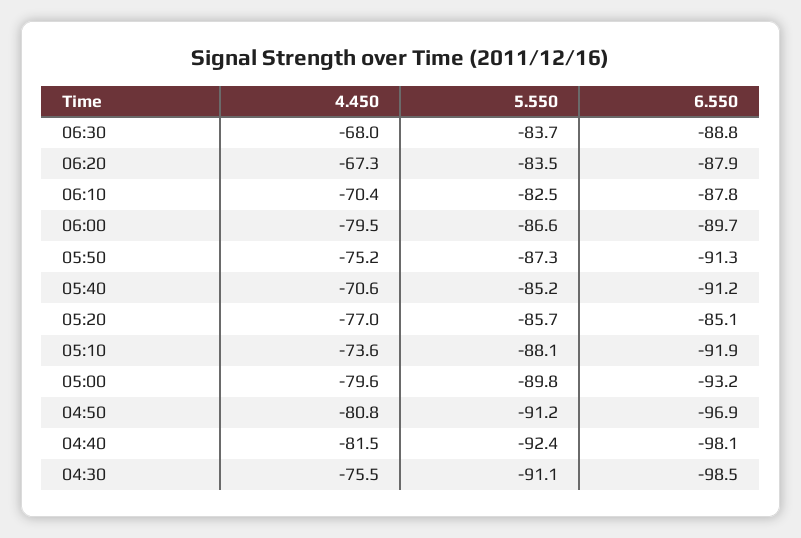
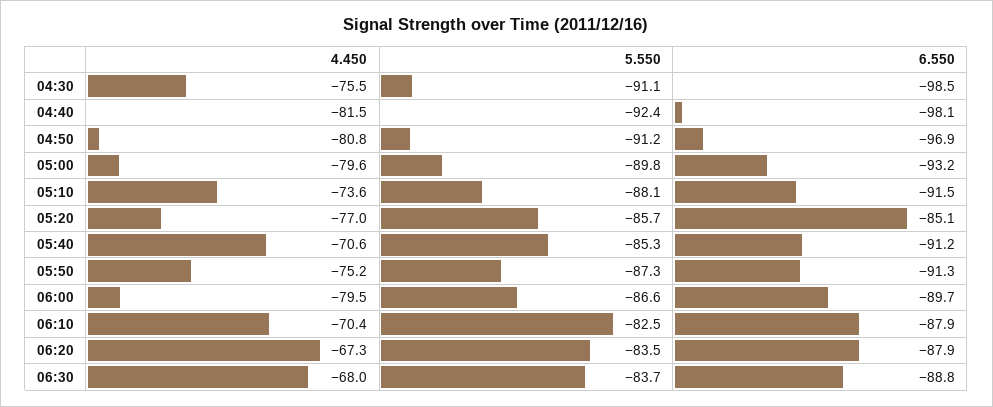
  {
    "4.450": {
      "06:30": -68,
      "06:20": -67.3,
      "06:10": -70.4,
      "06:00": -79.5,
      "05:50": -75.2,
      "05:40": -70.6,
      "05:20": -77,
      "05:10": -73.6,
      "05:00": -79.6,
      "04:50": -80.8,
      "04:40": -81.5,
      "04:30": -75.5
    },
    "5.550": {
      "06:30": -83.7,
      "06:20": -83.5,
      "06:10": -82.5,
      "06:00": -86.6,
      "05:50": -87.3,
-     "05:40": -85.2,
+     "05:40": -85.3,
      "05:20": -85.7,
      "05:10": -88.1,
      "05:00": -89.8,
      "04:50": -91.2,
      "04:40": -92.4,
      "04:30": -91.1
    },
    "6.550": {
      "06:30": -88.8,
      "06:20": -87.9,
-     "06:10": -87.8,
+     "06:10": -87.9,
      "06:00": -89.7,
      "05:50": -91.3,
      "05:40": -91.2,
      "05:20": -85.1,
-     "05:10": -91.9,
+     "05:10": -91.5,
      "05:00": -93.2,
      "04:50": -96.9,
      "04:40": -98.1,
      "04:30": -98.5
    }
  }

